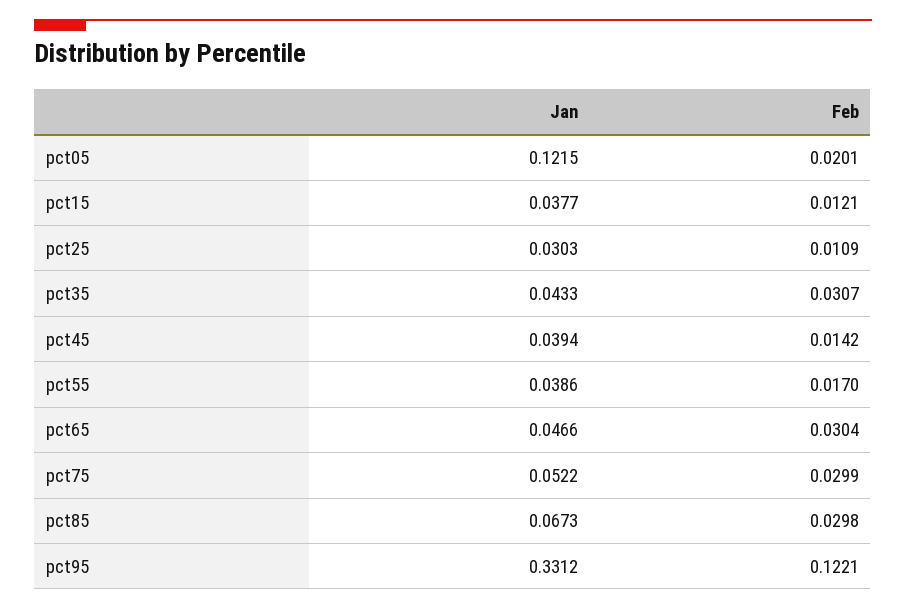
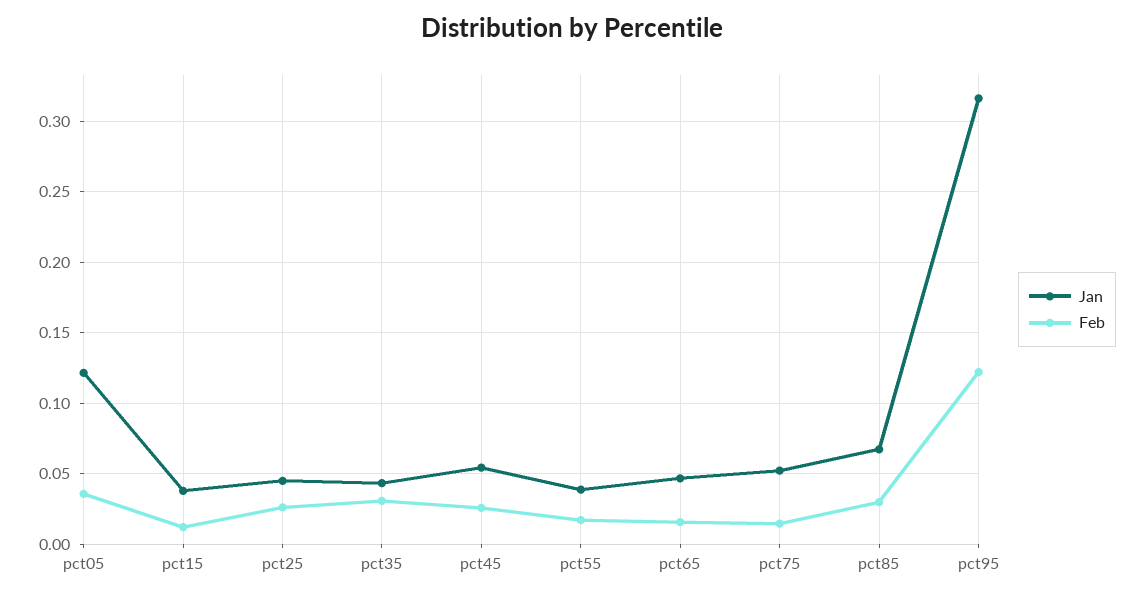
  {
    "Jan": {
      "pct05": 0.1215,
      "pct15": 0.0377,
-     "pct25": 0.0303,
+     "pct25": 0.045,
      "pct35": 0.0433,
-     "pct45": 0.0394,
+     "pct45": 0.055,
      "pct55": 0.0386,
      "pct65": 0.0466,
      "pct75": 0.0522,
      "pct85": 0.0673,
-     "pct95": 0.3312
+     "pct95": 0.315
    },
    "Feb": {
-     "pct05": 0.0201,
+     "pct05": 0.035,
      "pct15": 0.0121,
-     "pct25": 0.0109,
+     "pct25": 0.025,
      "pct35": 0.0307,
-     "pct45": 0.0142,
+     "pct45": 0.025,
      "pct55": 0.017,
-     "pct65": 0.0304,
+     "pct65": 0.015,
-     "pct75": 0.0299,
+     "pct75": 0.015,
      "pct85": 0.0298,
      "pct95": 0.1221
    }
  }

